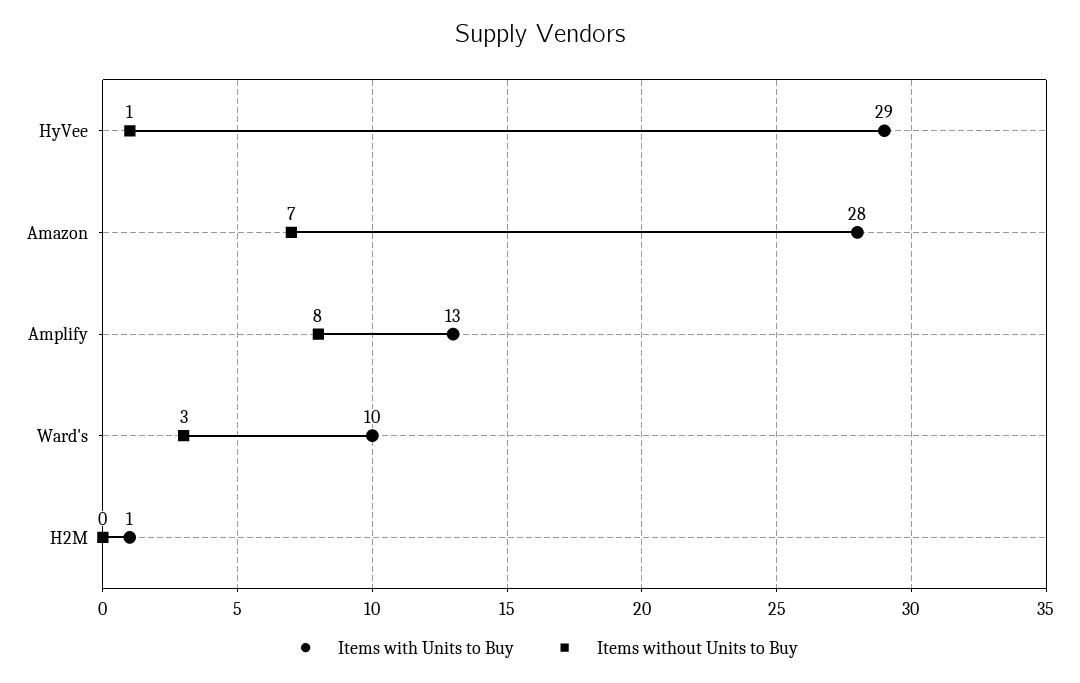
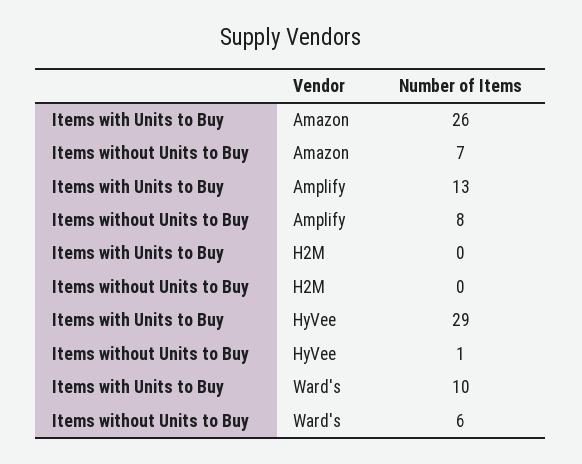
  {
    "Items with Units to Buy": {
      "HyVee": 29,
-     "Amazon": 28,
+     "Amazon": 26,
      "Amplify": 13,
      "Ward's": 10,
-     "H2M": 1
+     "H2M": 0
    },
    "Items without Units to Buy": {
      "HyVee": 1,
      "Amazon": 7,
      "Amplify": 8,
-     "Ward's": 3,
+     "Ward's": 6,
      "H2M": 0
    }
  }

